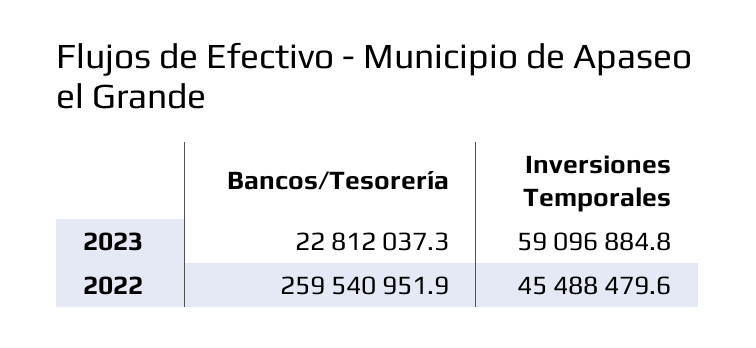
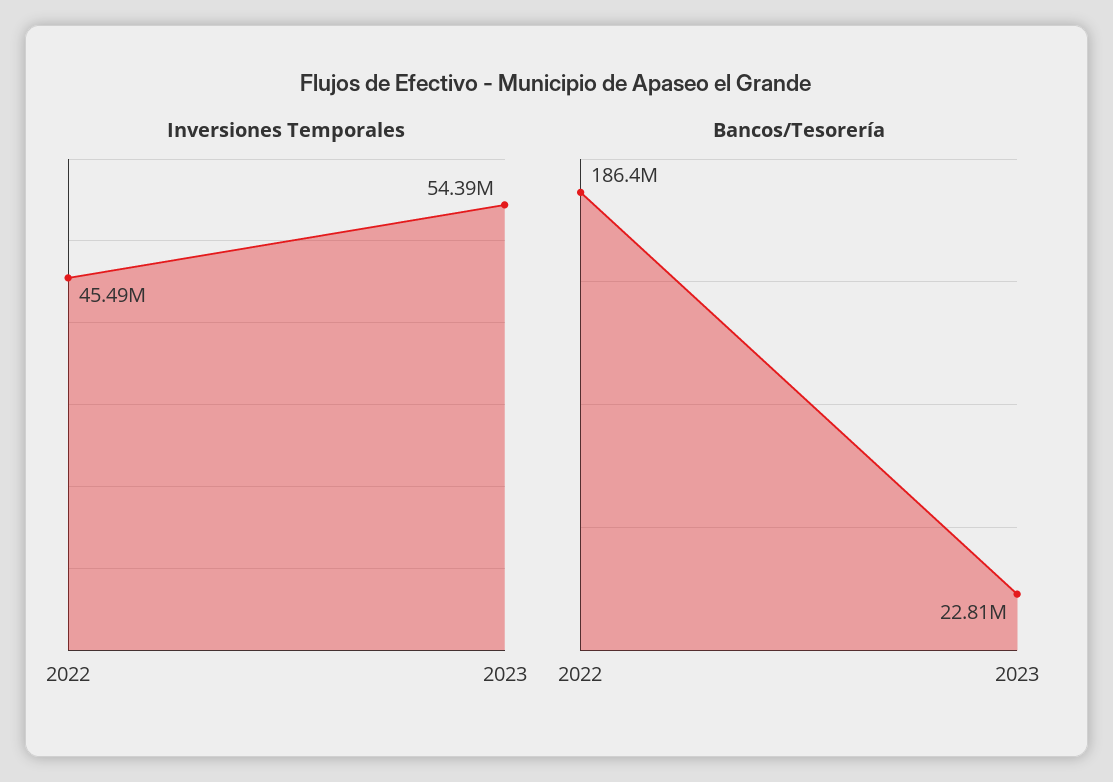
  {
    "Bancos/Tesorería": {
      "2023": 22812037.3,
-     "2022": 259540951.9
+     "2022": 186400000
    },
    "Inversiones Temporales": {
-     "2023": 59096884.8,
+     "2023": 54390000,
      "2022": 45488479.6
    }
  }

